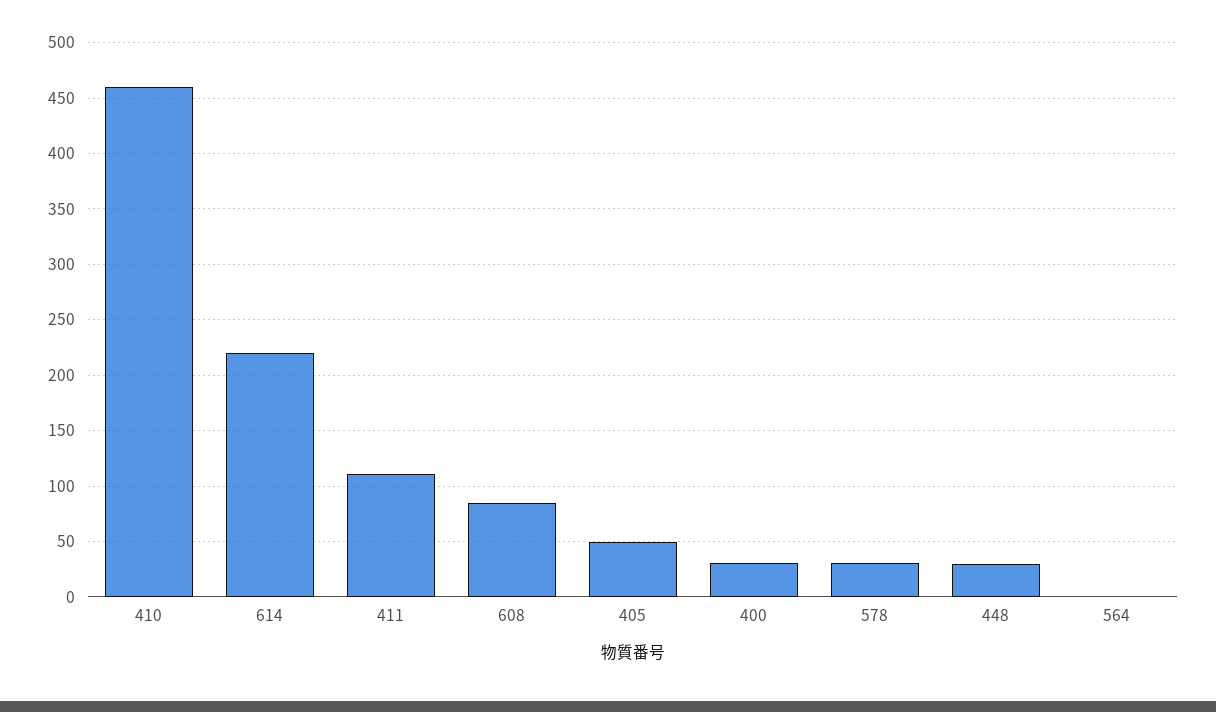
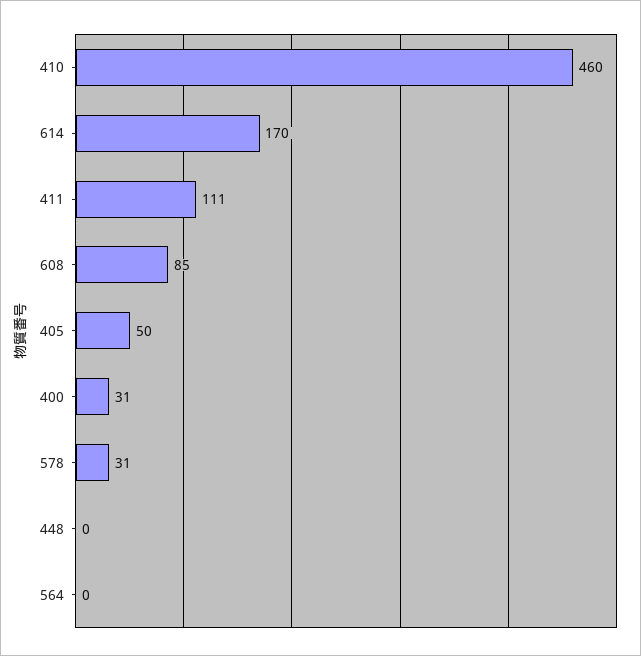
  {
    "410": 460,
-   "614": 220,
+   "614": 170,
    "411": 111,
    "608": 85,
    "405": 50,
    "400": 31,
    "578": 31,
-   "448": 30,
+   "448": 0,
    "564": 0
  }

